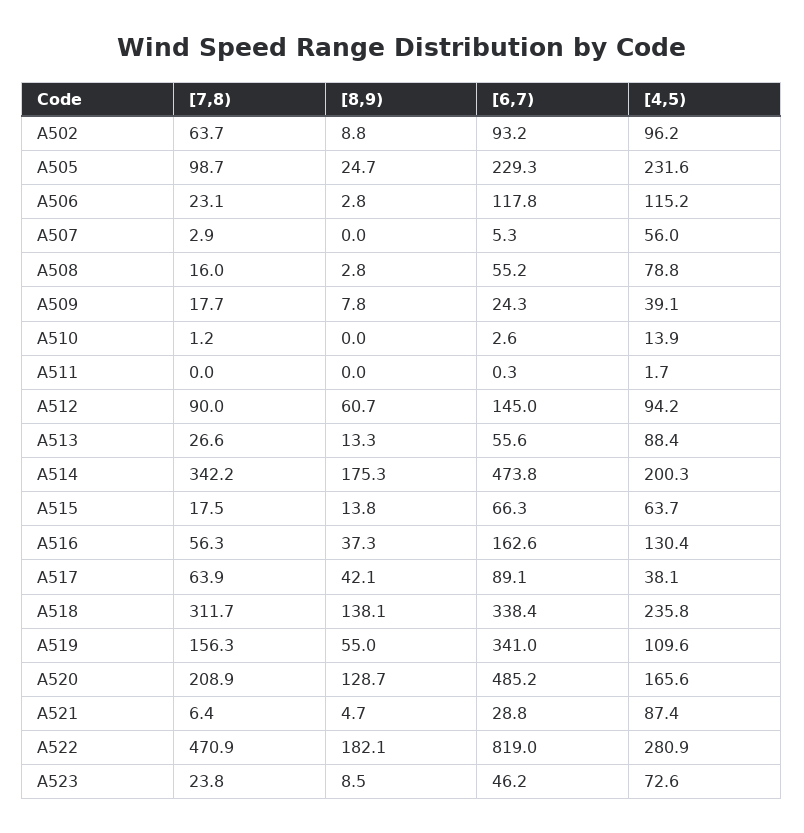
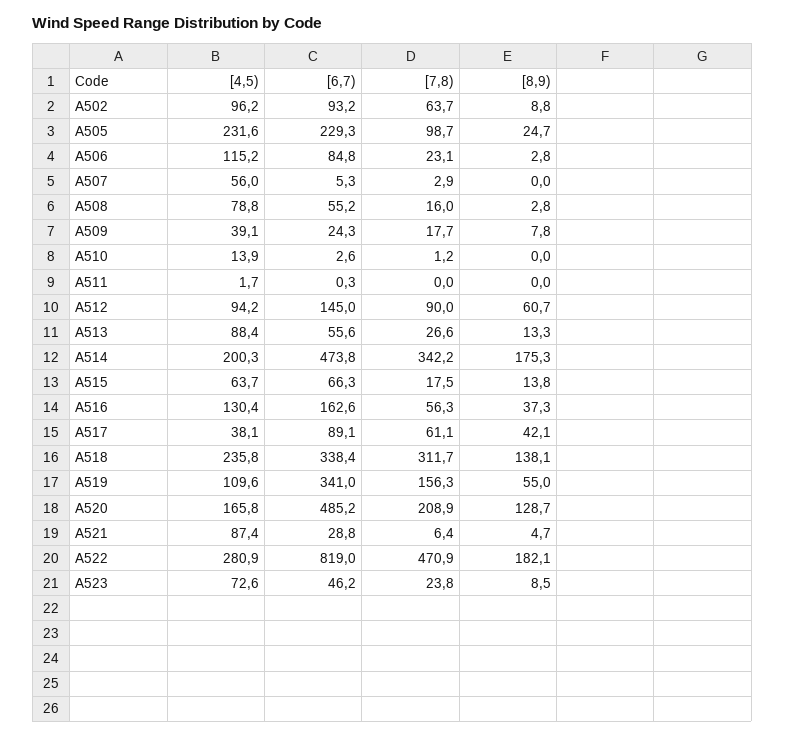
  {
    "[7,8)": {
      "A502": 63.7,
      "A505": 98.7,
      "A506": 23.1,
      "A507": 2.9,
      "A508": 16,
      "A509": 17.7,
      "A510": 1.2,
      "A511": 0,
      "A512": 90,
      "A513": 26.6,
      "A514": 342.2,
      "A515": 17.5,
      "A516": 56.3,
-     "A517": 63.9,
+     "A517": 61.1,
      "A518": 311.7,
      "A519": 156.3,
      "A520": 208.9,
      "A521": 6.4,
      "A522": 470.9,
      "A523": 23.8
    },
    "[8,9)": {
      "A502": 8.8,
      "A505": 24.7,
      "A506": 2.8,
      "A507": 0,
      "A508": 2.8,
      "A509": 7.8,
      "A510": 0,
      "A511": 0,
      "A512": 60.7,
      "A513": 13.3,
      "A514": 175.3,
      "A515": 13.8,
      "A516": 37.3,
      "A517": 42.1,
      "A518": 138.1,
      "A519": 55,
      "A520": 128.7,
      "A521": 4.7,
      "A522": 182.1,
      "A523": 8.5
    },
    "[6,7)": {
      "A502": 93.2,
      "A505": 229.3,
-     "A506": 117.8,
+     "A506": 84.8,
      "A507": 5.3,
      "A508": 55.2,
      "A509": 24.3,
      "A510": 2.6,
      "A511": 0.3,
      "A512": 145,
      "A513": 55.6,
      "A514": 473.8,
      "A515": 66.3,
      "A516": 162.6,
      "A517": 89.1,
      "A518": 338.4,
      "A519": 341,
      "A520": 485.2,
      "A521": 28.8,
      "A522": 819,
      "A523": 46.2
    },
    "[4,5)": {
      "A502": 96.2,
      "A505": 231.6,
      "A506": 115.2,
      "A507": 56,
      "A508": 78.8,
      "A509": 39.1,
      "A510": 13.9,
      "A511": 1.7,
      "A512": 94.2,
      "A513": 88.4,
      "A514": 200.3,
      "A515": 63.7,
      "A516": 130.4,
      "A517": 38.1,
      "A518": 235.8,
      "A519": 109.6,
-     "A520": 165.6,
+     "A520": 165.8,
      "A521": 87.4,
      "A522": 280.9,
      "A523": 72.6
    }
  }

